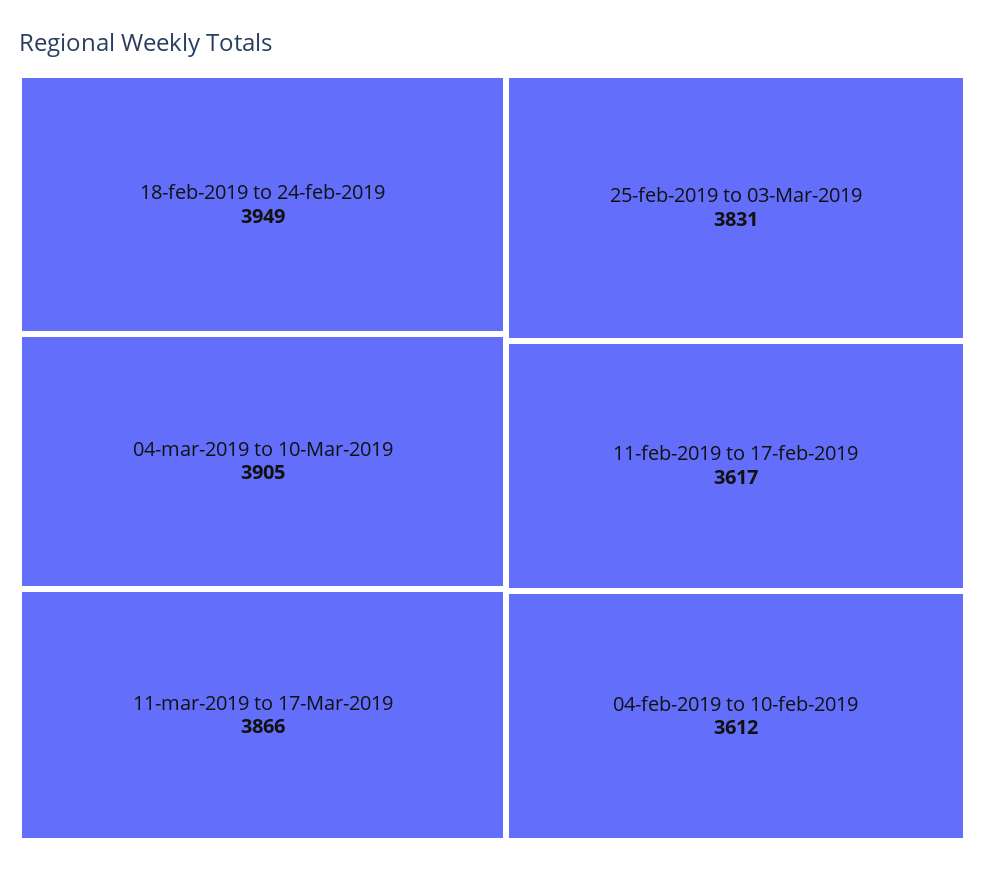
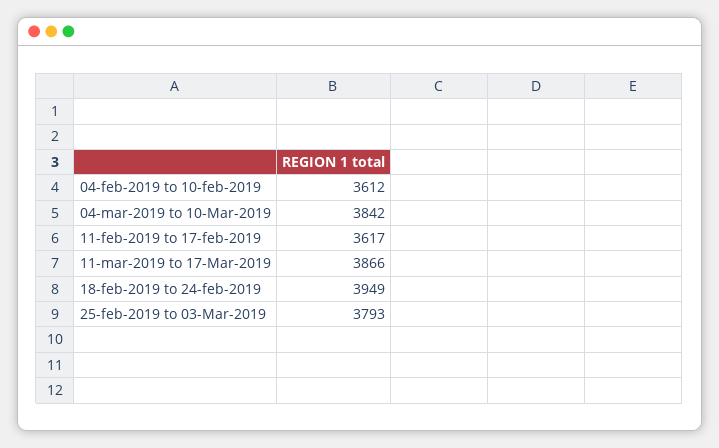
  {
    "18-feb-2019 to 24-feb-2019": 3949,
-   "04-mar-2019 to 10-Mar-2019": 3905,
+   "04-mar-2019 to 10-Mar-2019": 3842,
    "11-mar-2019 to 17-Mar-2019": 3866,
-   "25-feb-2019 to 03-Mar-2019": 3831,
+   "25-feb-2019 to 03-Mar-2019": 3793,
    "11-feb-2019 to 17-feb-2019": 3617,
    "04-feb-2019 to 10-feb-2019": 3612
  }

